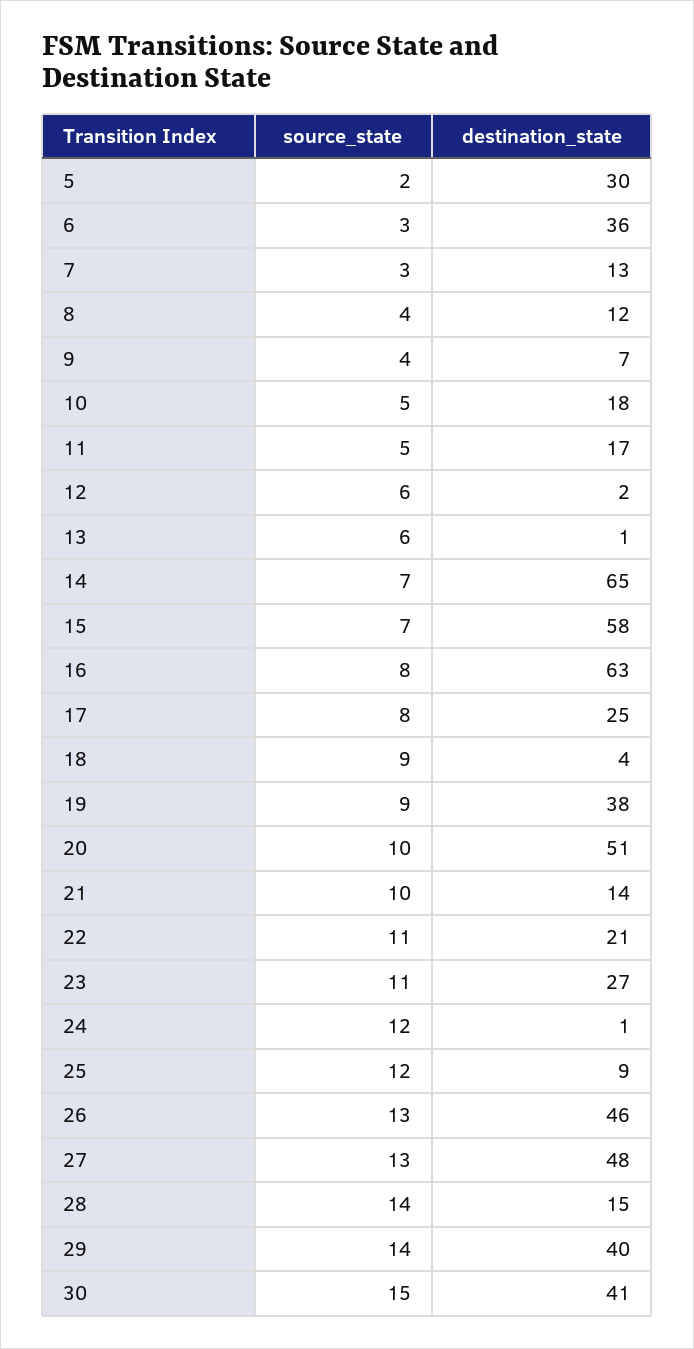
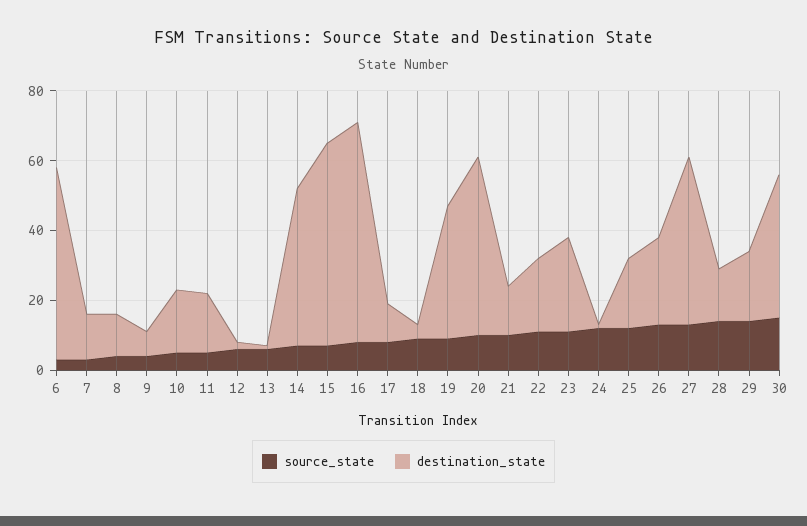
  {
    "source_state": {
-     "5": 2,
      "6": 3,
      "7": 3,
      "8": 4,
      "9": 4,
      "10": 5,
      "11": 5,
      "12": 6,
      "13": 6,
      "14": 7,
      "15": 7,
      "16": 8,
      "17": 8,
      "18": 9,
      "19": 9,
      "20": 10,
      "21": 10,
      "22": 11,
      "23": 11,
      "24": 12,
      "25": 12,
      "26": 13,
      "27": 13,
      "28": 14,
      "29": 14,
      "30": 15
    },
    "destination_state": {
-     "5": 30,
-     "6": 36,
+     "6": 55,
      "7": 13,
      "8": 12,
      "9": 7,
      "10": 18,
      "11": 17,
      "12": 2,
      "13": 1,
-     "14": 65,
+     "14": 45,
      "15": 58,
      "16": 63,
-     "17": 25,
+     "17": 10,
      "18": 4,
      "19": 38,
      "20": 51,
      "21": 14,
      "22": 21,
      "23": 27,
      "24": 1,
-     "25": 9,
+     "25": 20,
-     "26": 46,
+     "26": 25,
      "27": 48,
      "28": 15,
-     "29": 40,
+     "29": 20,
      "30": 41
    }
  }

